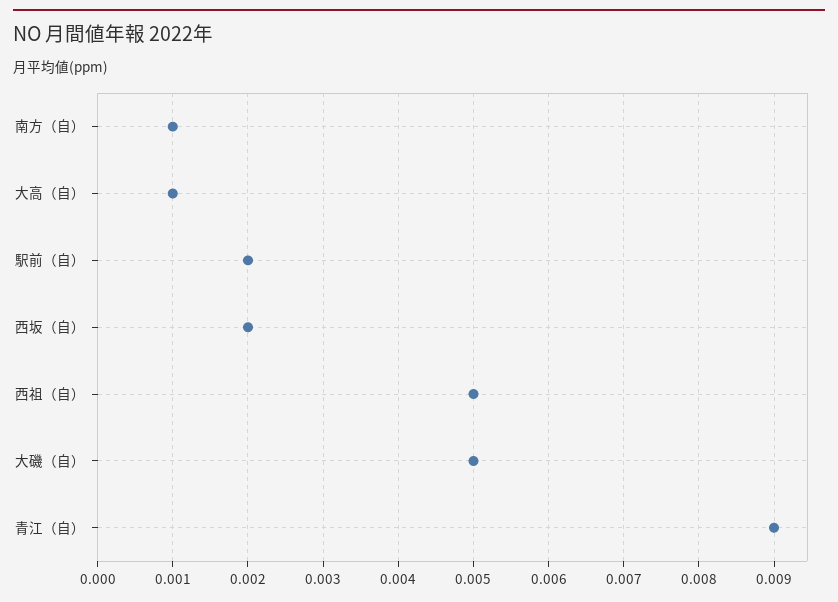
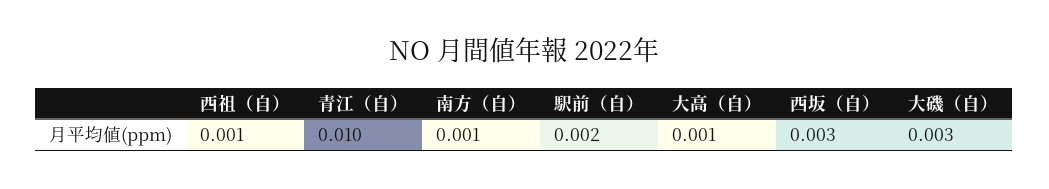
  {
    "南方（自）": 0.001,
    "大高（自）": 0.001,
    "駅前（自）": 0.002,
-   "西坂（自）": 0.002,
+   "西坂（自）": 0.003,
-   "西祖（自）": 0.005,
+   "西祖（自）": 0.001,
-   "大磯（自）": 0.005,
+   "大磯（自）": 0.003,
-   "青江（自）": 0.009
+   "青江（自）": 0.01
  }

